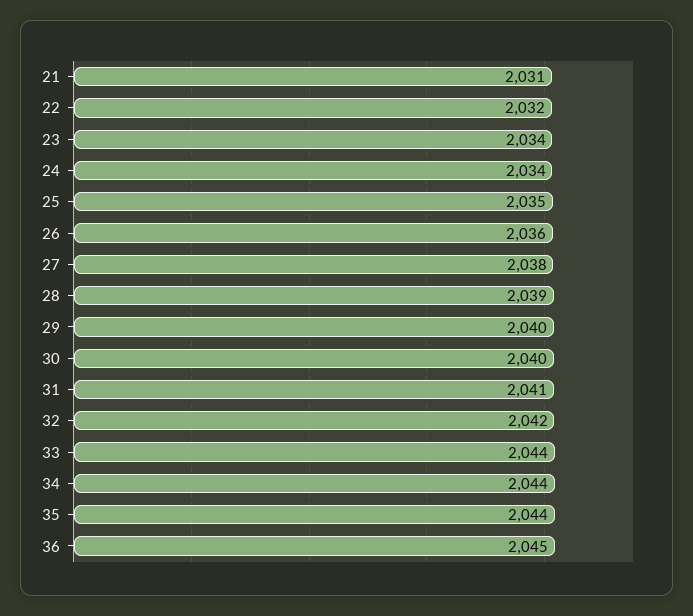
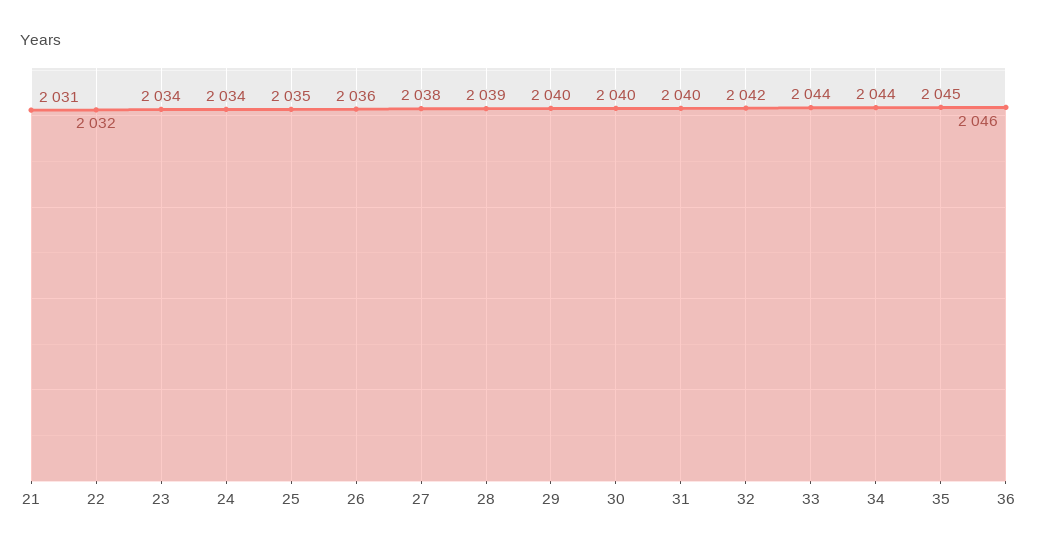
  {
    "21": 2031,
    "22": 2032,
    "23": 2034,
    "24": 2034,
    "25": 2035,
    "26": 2036,
    "27": 2038,
    "28": 2039,
    "29": 2040,
    "30": 2040,
-   "31": 2041,
+   "31": 2040,
    "32": 2042,
    "33": 2044,
    "34": 2044,
-   "35": 2044,
+   "35": 2045,
-   "36": 2045
+   "36": 2046
  }

